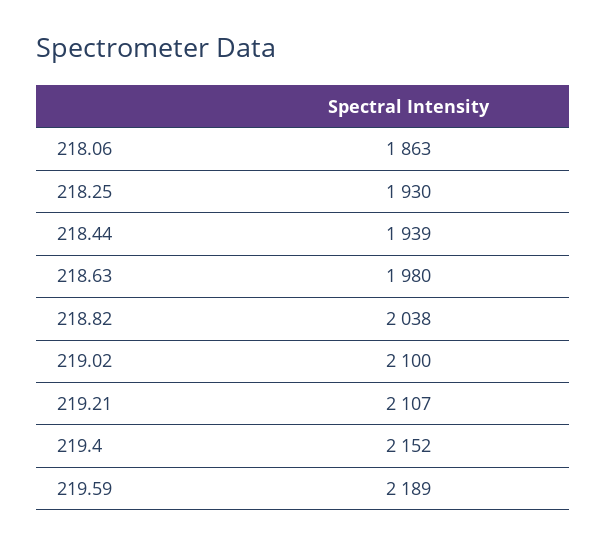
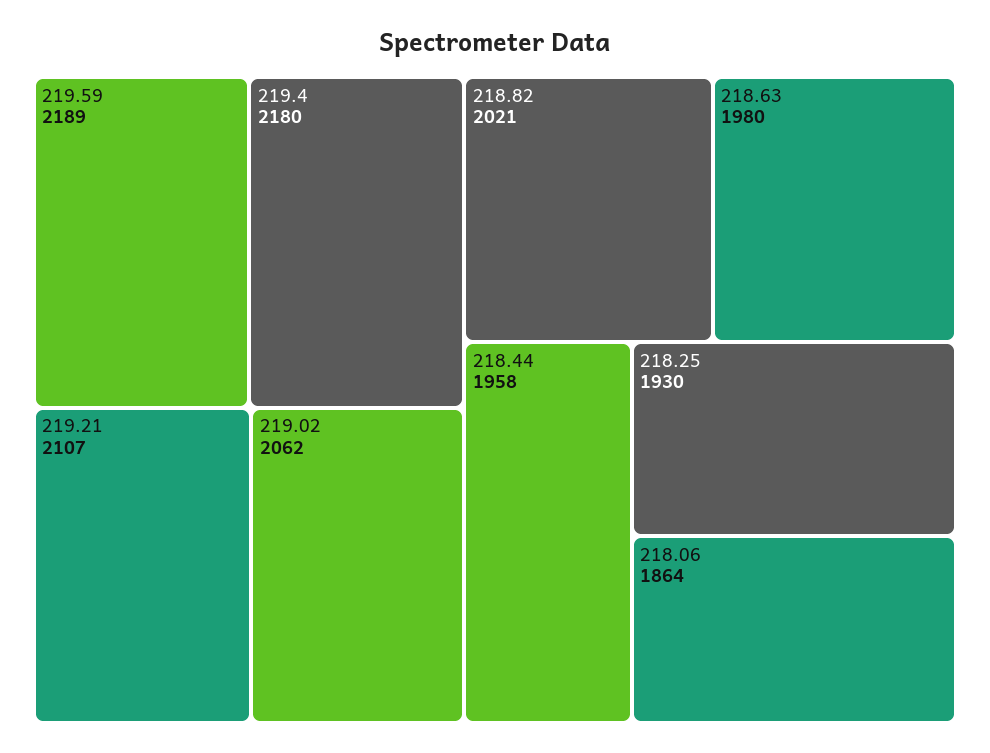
  {
-   "218.06": 1863,
+   "218.06": 1864,
    "218.25": 1930,
-   "218.44": 1939,
+   "218.44": 1958,
    "218.63": 1980,
-   "218.82": 2038,
+   "218.82": 2021,
-   "219.02": 2100,
+   "219.02": 2062,
    "219.21": 2107,
-   "219.4": 2152,
+   "219.4": 2180,
    "219.59": 2189
  }

